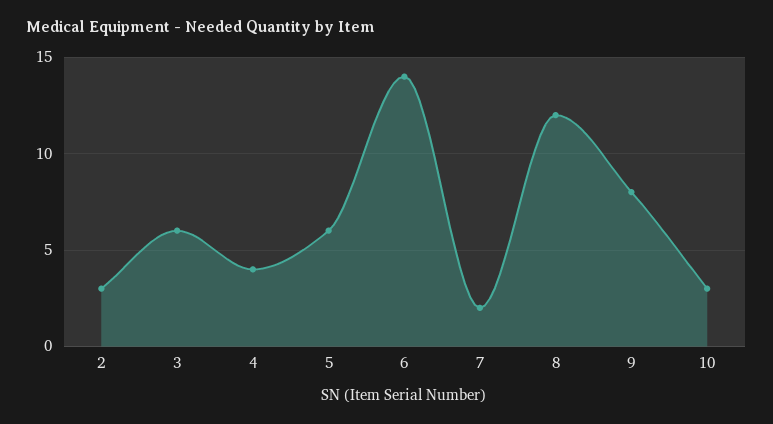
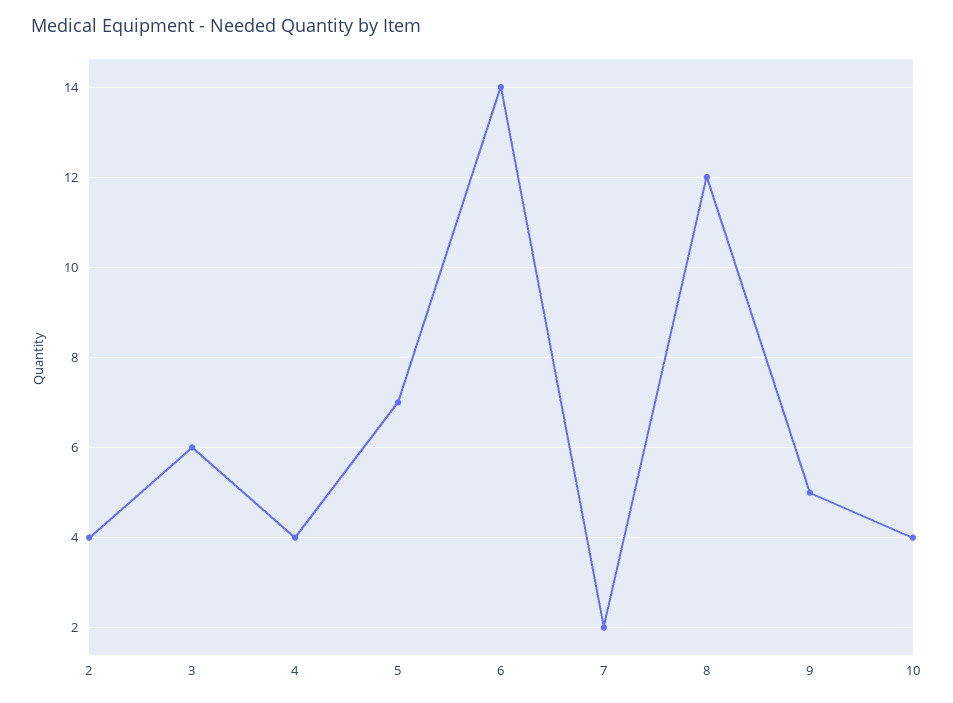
  {
-   "2": 3,
+   "2": 4,
    "3": 6,
    "4": 4,
-   "5": 6,
+   "5": 7,
    "6": 14,
    "7": 2,
    "8": 12,
-   "9": 8,
+   "9": 5,
-   "10": 3
+   "10": 4
  }

